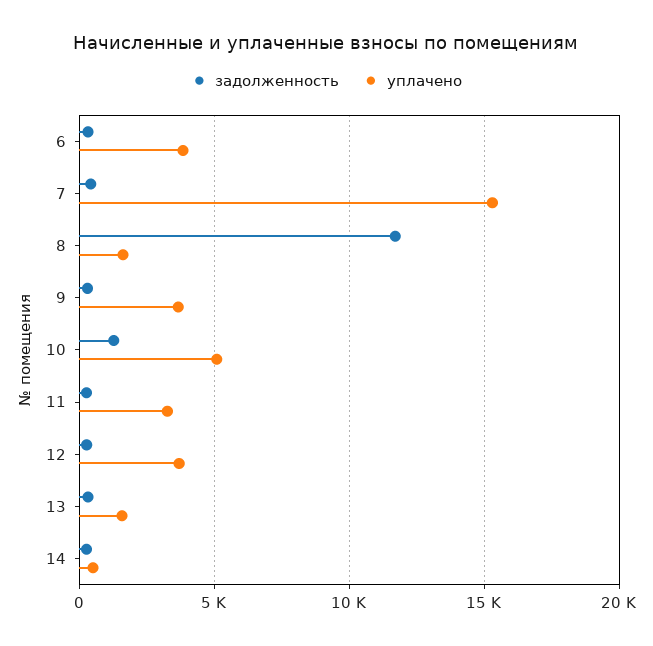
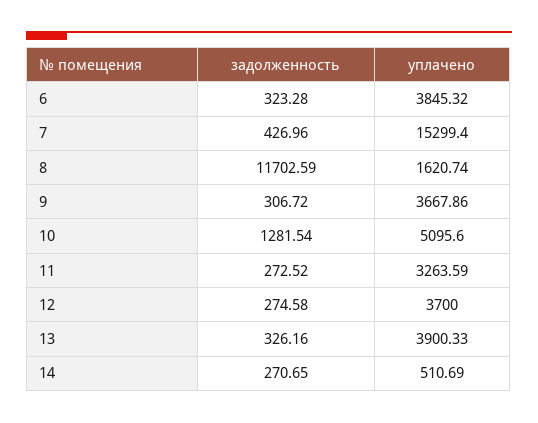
  {
    "задолженность": {
      "6": 323.28,
      "7": 426.96,
      "8": 11702.59,
      "9": 306.72,
      "10": 1281.54,
      "11": 272.52,
      "12": 274.58,
      "13": 326.16,
      "14": 270.65
    },
    "уплачено": {
      "6": 3845.32,
      "7": 15299.4,
      "8": 1620.74,
      "9": 3667.86,
      "10": 5095.6,
      "11": 3263.59,
      "12": 3700,
-     "13": 1500,
+     "13": 3900.33,
      "14": 510.69
    }
  }

